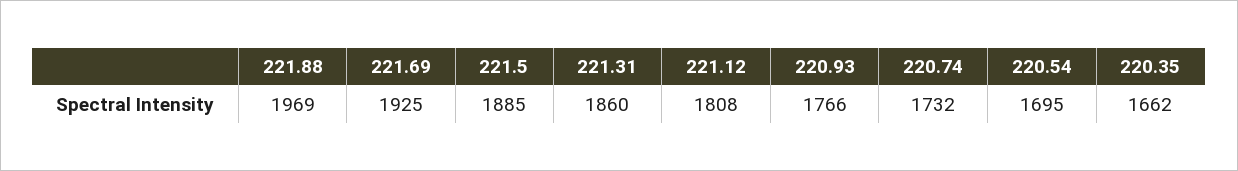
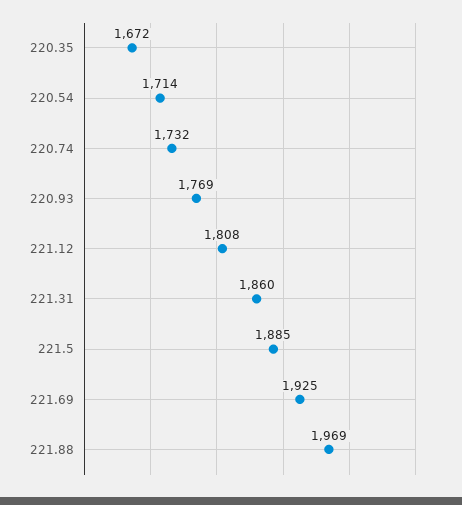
  {
    "221.88": 1969,
    "221.69": 1925,
    "221.5": 1885,
    "221.31": 1860,
    "221.12": 1808,
-   "220.93": 1766,
+   "220.93": 1769,
    "220.74": 1732,
-   "220.54": 1695,
+   "220.54": 1714,
-   "220.35": 1662
+   "220.35": 1672
  }

